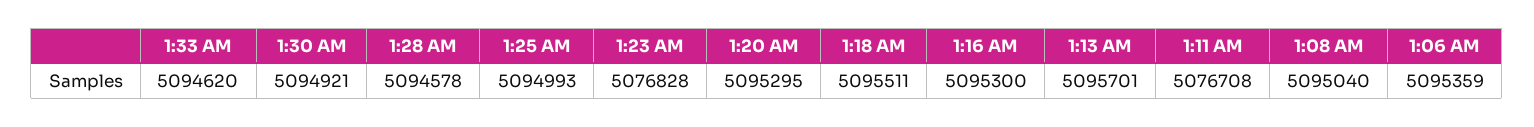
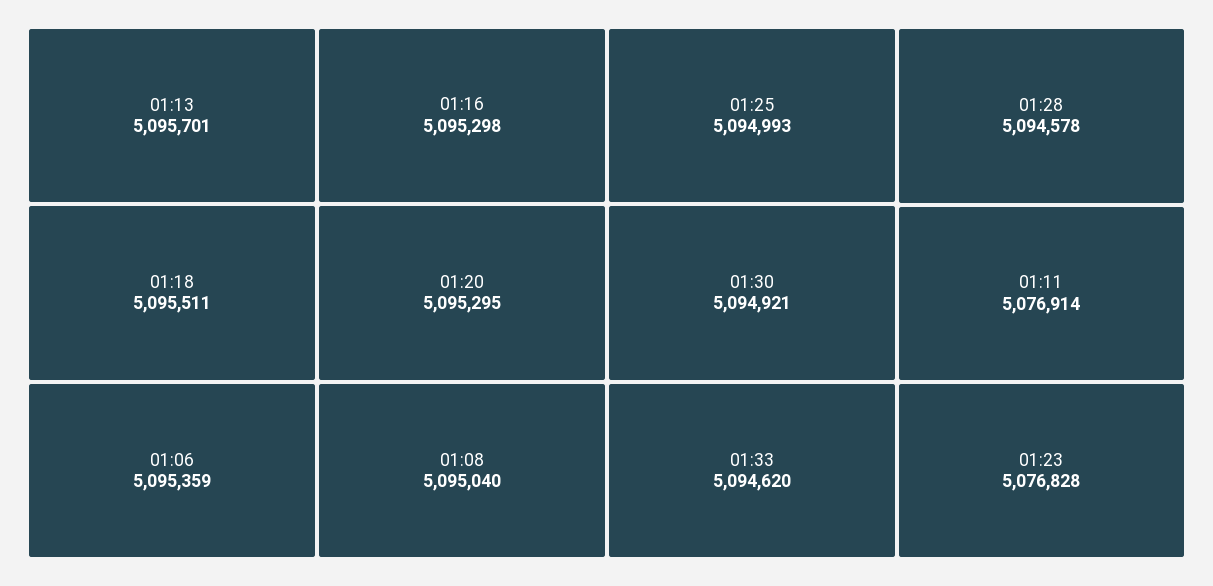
  {
    "1:33 AM": 5094620,
    "1:30 AM": 5094921,
    "1:28 AM": 5094578,
    "1:25 AM": 5094993,
    "1:23 AM": 5076828,
    "1:20 AM": 5095295,
    "1:18 AM": 5095511,
-   "1:16 AM": 5095300,
+   "1:16 AM": 5095298,
    "1:13 AM": 5095701,
-   "1:11 AM": 5076708,
+   "1:11 AM": 5076914,
    "1:08 AM": 5095040,
    "1:06 AM": 5095359
  }

